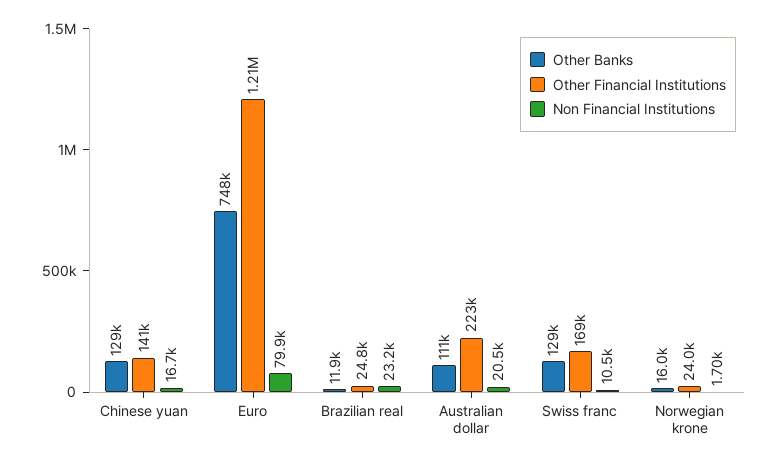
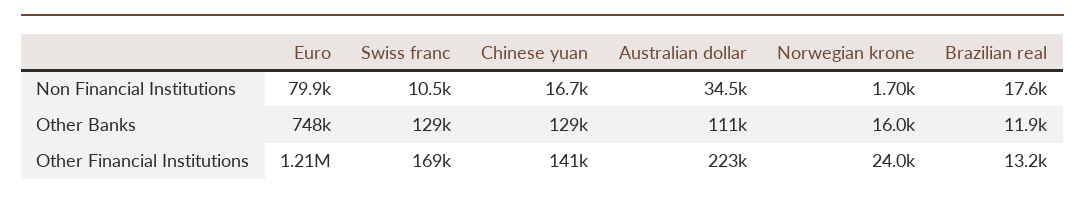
  {
    "Other Banks": {
      "Chinese yuan": 129000,
      "Euro": 748000,
      "Brazilian real": 11900,
      "Australian dollar": 111000,
      "Swiss franc": 129000,
      "Norwegian krone": 16000
    },
    "Other Financial Institutions": {
      "Chinese yuan": 141000,
      "Euro": 1210000,
-     "Brazilian real": 24800,
+     "Brazilian real": 13200,
      "Australian dollar": 223000,
      "Swiss franc": 169000,
      "Norwegian krone": 24000
    },
    "Non Financial Institutions": {
      "Chinese yuan": 16700,
      "Euro": 79900,
-     "Brazilian real": 23200,
+     "Brazilian real": 17600,
-     "Australian dollar": 20500,
+     "Australian dollar": 34500,
      "Swiss franc": 10500,
      "Norwegian krone": 1700
    }
  }

